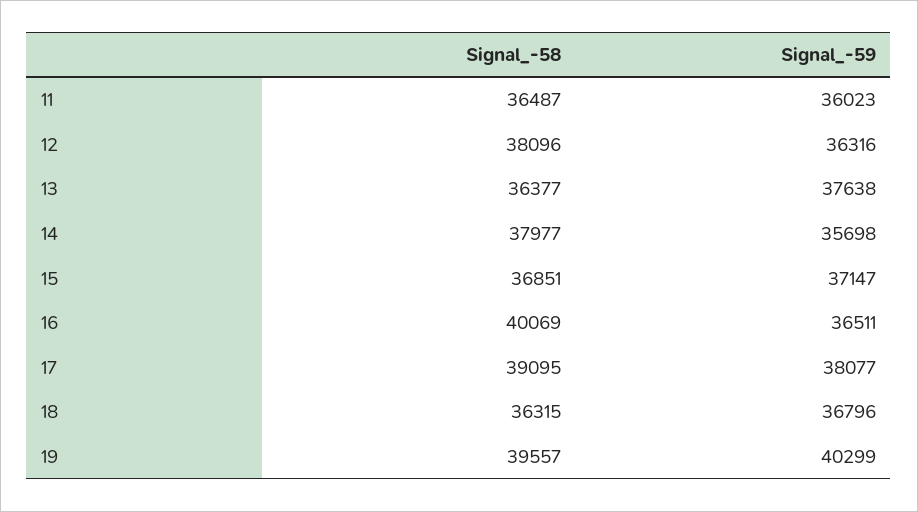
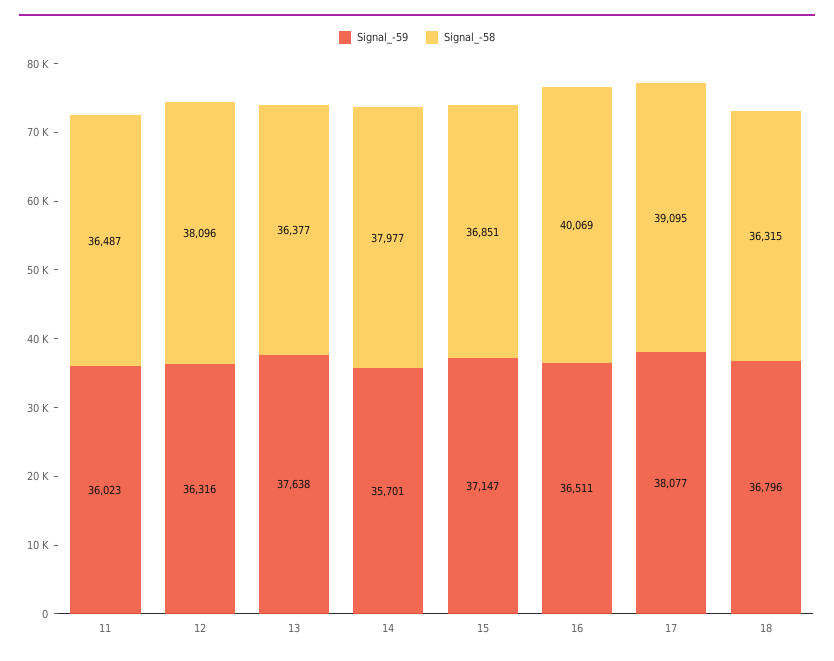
  {
    "Signal_-58": {
      "11": 36487,
      "12": 38096,
      "13": 36377,
      "14": 37977,
      "15": 36851,
      "16": 40069,
      "17": 39095,
-     "18": 36315,
+     "18": 36315
-     "19": 39557
    },
    "Signal_-59": {
      "11": 36023,
      "12": 36316,
      "13": 37638,
-     "14": 35698,
+     "14": 35701,
      "15": 37147,
      "16": 36511,
      "17": 38077,
-     "18": 36796,
+     "18": 36796
-     "19": 40299
    }
  }

